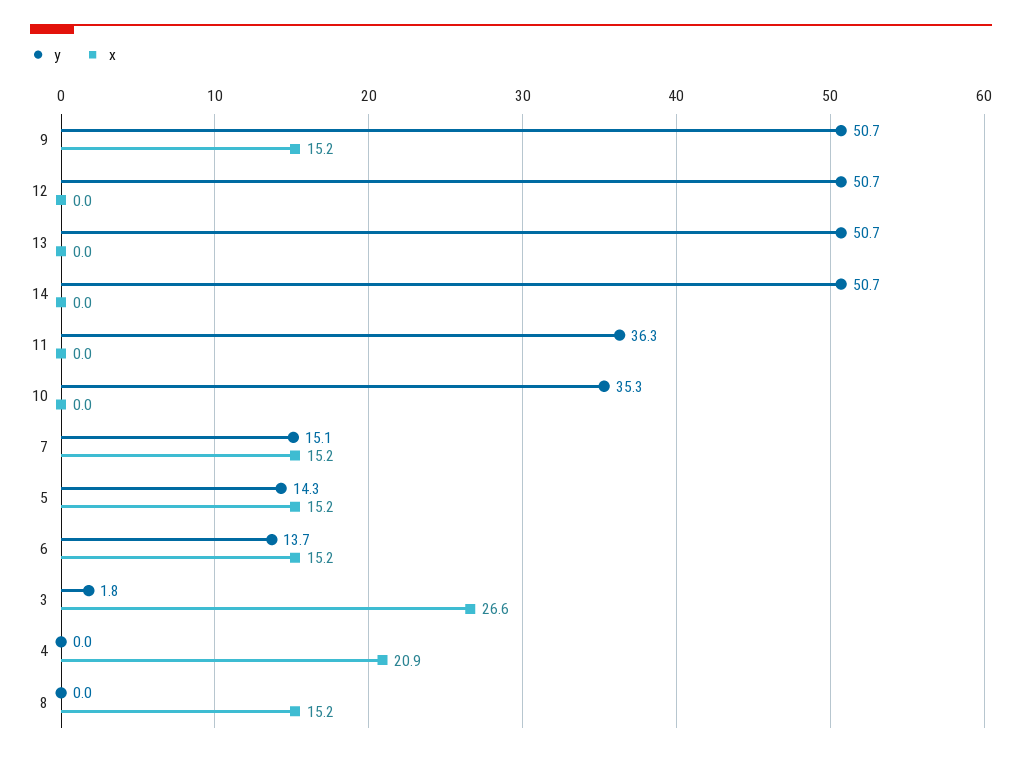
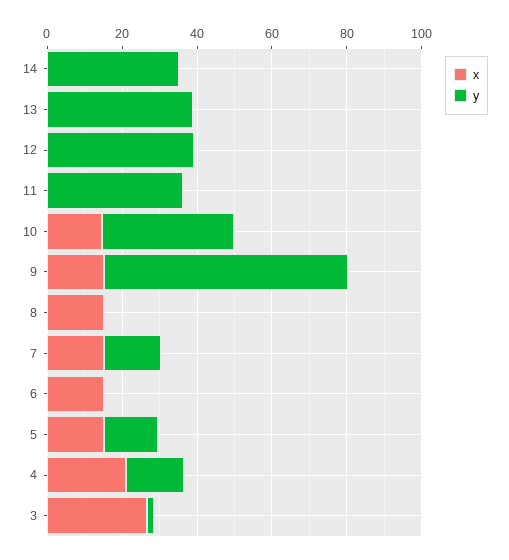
  {
    "y": {
-     "9": 50.7,
+     "9": 65,
-     "12": 50.7,
+     "12": 40,
-     "13": 50.7,
+     "13": 40,
-     "14": 50.7,
+     "14": 35,
      "11": 36.3,
      "10": 35.3,
      "7": 15.1,
      "5": 14.3,
-     "6": 13.7,
+     "6": 0,
      "3": 1.8,
-     "4": 0,
+     "4": 15,
      "8": 0
    },
    "x": {
      "9": 15.2,
      "12": 0,
      "13": 0,
      "14": 0,
      "11": 0,
-     "10": 0,
+     "10": 15,
      "7": 15.2,
      "5": 15.2,
      "6": 15.2,
      "3": 26.6,
      "4": 20.9,
      "8": 15.2
    }
  }

